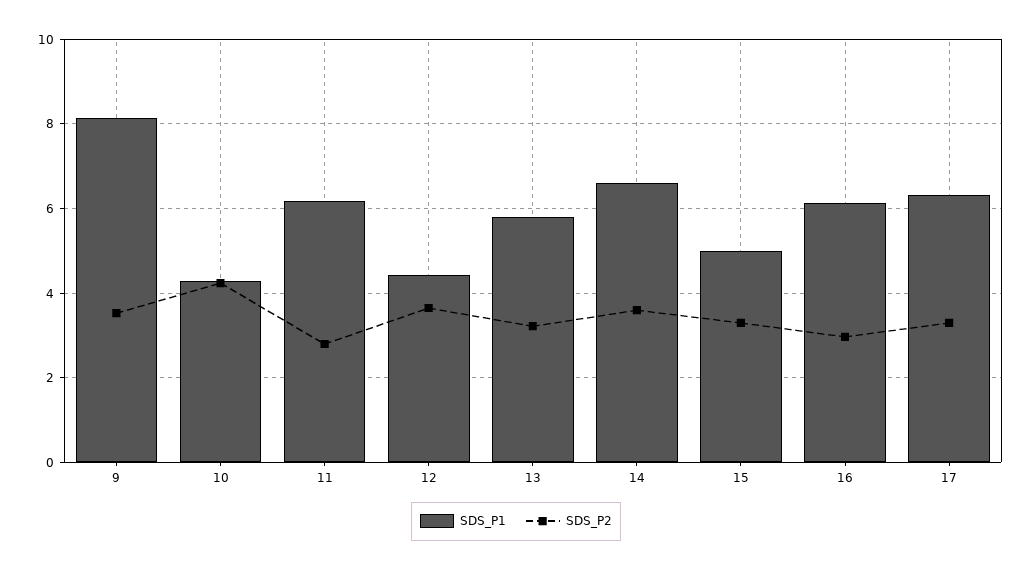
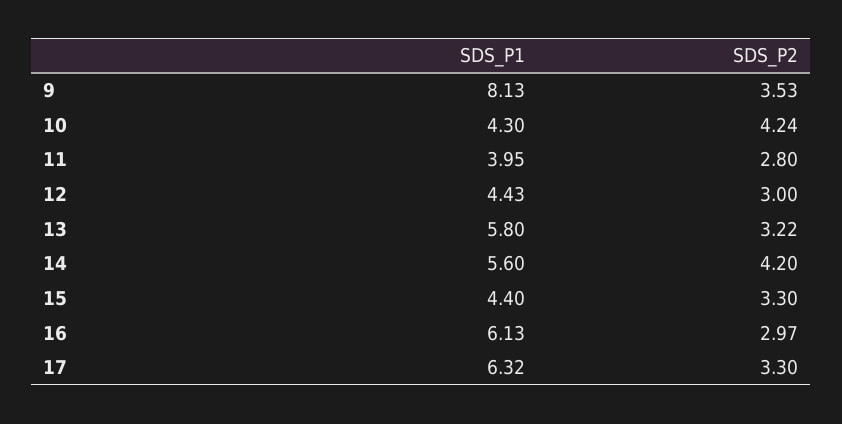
  {
    "SDS_P1": {
      "9": 8.13,
      "10": 4.3,
-     "11": 6.2,
+     "11": 3.95,
      "12": 4.43,
      "13": 5.8,
-     "14": 6.6,
+     "14": 5.6,
-     "15": 5,
+     "15": 4.4,
      "16": 6.13,
      "17": 6.32
    },
    "SDS_P2": {
      "9": 3.53,
      "10": 4.24,
      "11": 2.8,
-     "12": 3.6,
+     "12": 3,
      "13": 3.22,
-     "14": 3.6,
+     "14": 4.2,
      "15": 3.3,
      "16": 2.97,
      "17": 3.3
    }
  }

